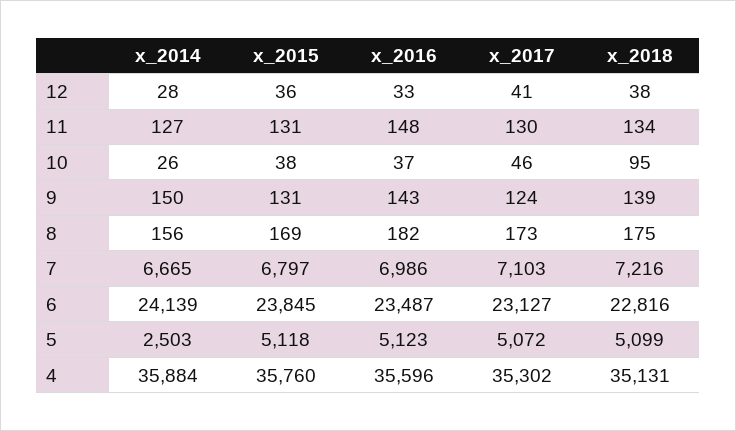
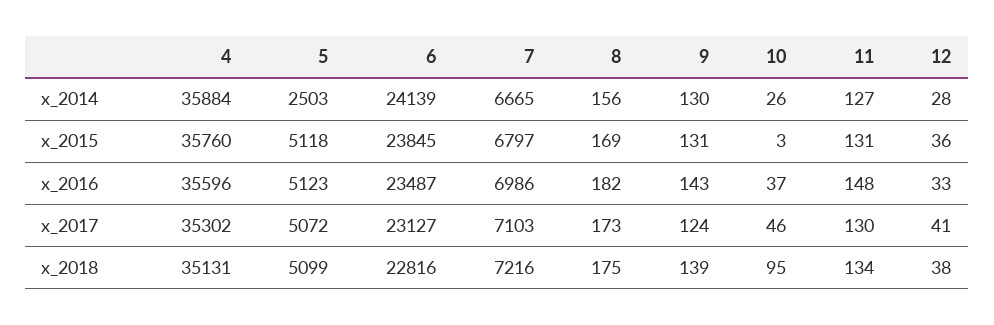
  {
    "x_2014": {
      "12": 28,
      "11": 127,
      "10": 26,
-     "9": 150,
+     "9": 130,
      "8": 156,
      "7": 6665,
      "6": 24139,
      "5": 2503,
      "4": 35884
    },
    "x_2015": {
      "12": 36,
      "11": 131,
-     "10": 38,
+     "10": 3,
      "9": 131,
      "8": 169,
      "7": 6797,
      "6": 23845,
      "5": 5118,
      "4": 35760
    },
    "x_2016": {
      "12": 33,
      "11": 148,
      "10": 37,
      "9": 143,
      "8": 182,
      "7": 6986,
      "6": 23487,
      "5": 5123,
      "4": 35596
    },
    "x_2017": {
      "12": 41,
      "11": 130,
      "10": 46,
      "9": 124,
      "8": 173,
      "7": 7103,
      "6": 23127,
      "5": 5072,
      "4": 35302
    },
    "x_2018": {
      "12": 38,
      "11": 134,
      "10": 95,
      "9": 139,
      "8": 175,
      "7": 7216,
      "6": 22816,
      "5": 5099,
      "4": 35131
    }
  }

